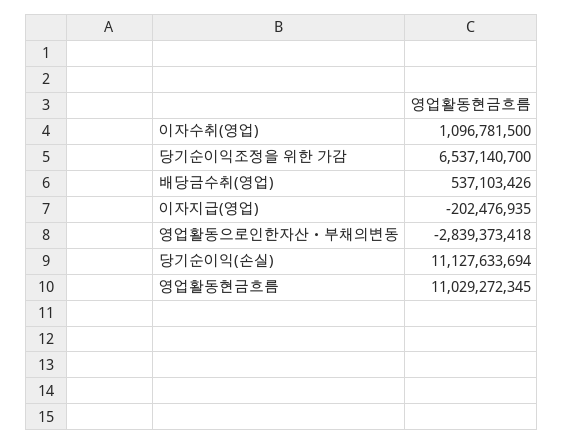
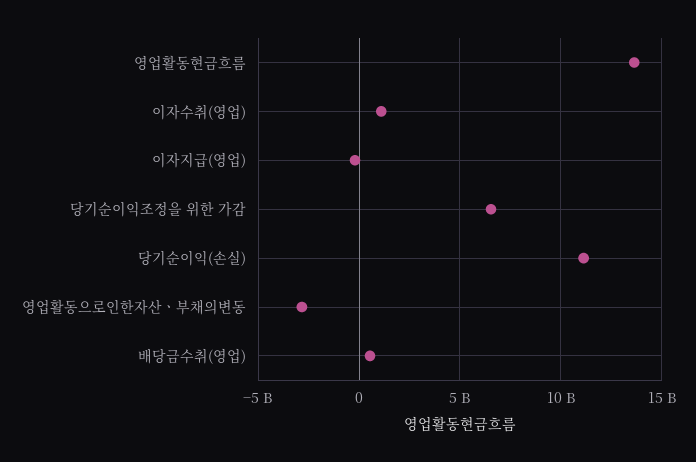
  {
    "이자수취(영업)": 1096781500,
    "당기순이익조정을 위한 가감": 6537140700,
    "배당금수취(영업)": 537103426,
    "이자지급(영업)": -202476935,
    "영업활동으로인한자산ㆍ부채의변동": -2839373418,
    "당기순이익(손실)": 11127633694,
-   "영업활동현금흐름": 11029272345
+   "영업활동현금흐름": 13500000000
  }

